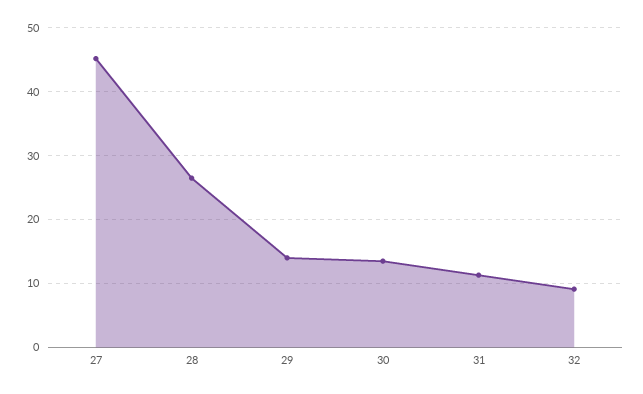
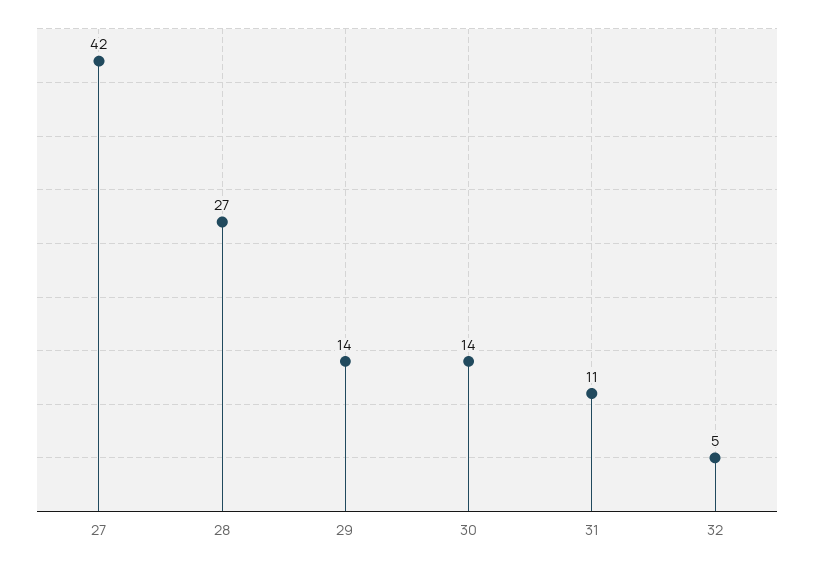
  {
-   "27": 45,
+   "27": 42,
    "28": 27,
    "29": 14,
    "30": 14,
    "31": 11,
-   "32": 9
+   "32": 5
  }

